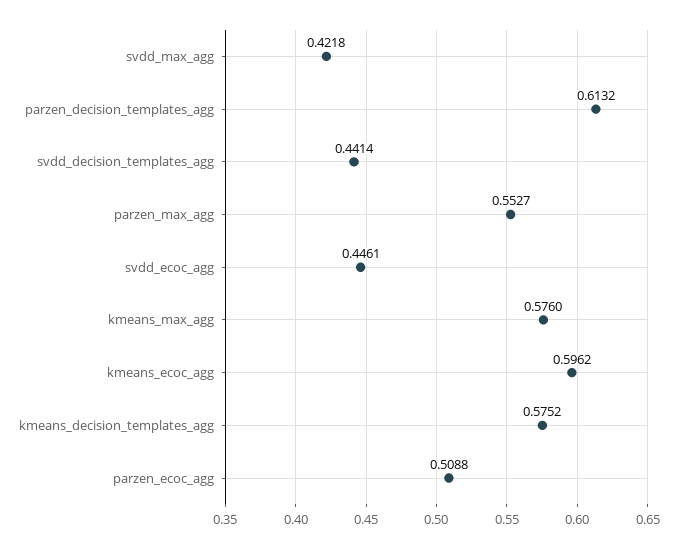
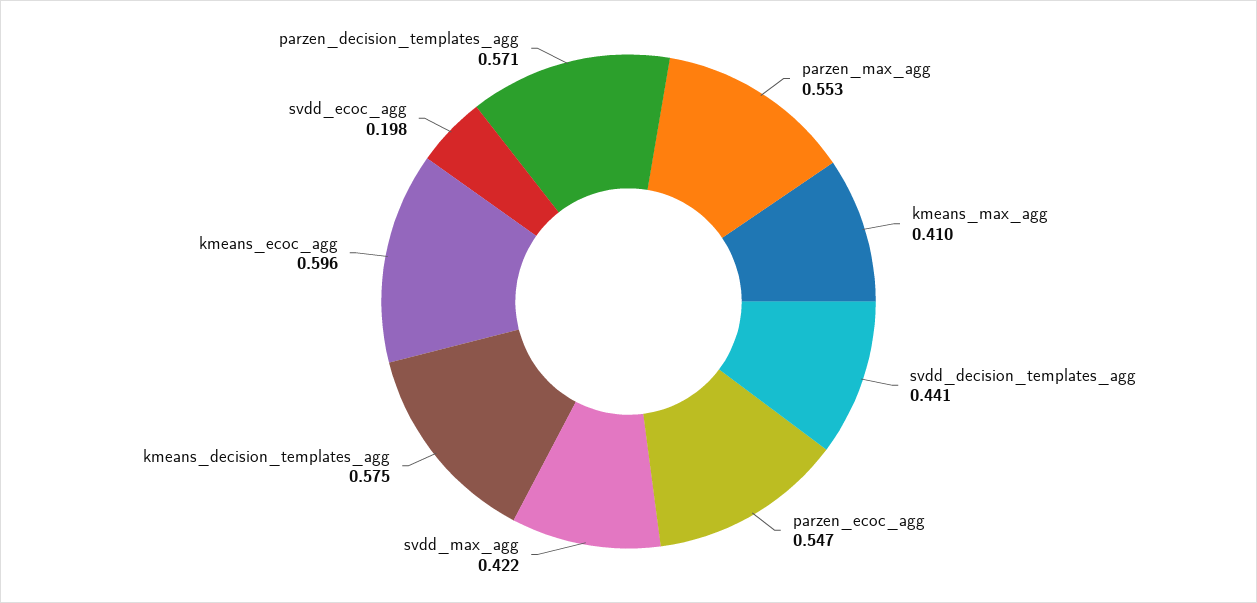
  {
    "svdd_max_agg": 0.4218,
-   "parzen_decision_templates_agg": 0.6132,
+   "parzen_decision_templates_agg": 0.571,
    "svdd_decision_templates_agg": 0.4414,
    "parzen_max_agg": 0.5527,
-   "svdd_ecoc_agg": 0.4461,
+   "svdd_ecoc_agg": 0.198,
-   "kmeans_max_agg": 0.576,
+   "kmeans_max_agg": 0.41,
    "kmeans_ecoc_agg": 0.5962,
    "kmeans_decision_templates_agg": 0.5752,
-   "parzen_ecoc_agg": 0.5088
+   "parzen_ecoc_agg": 0.547
  }

